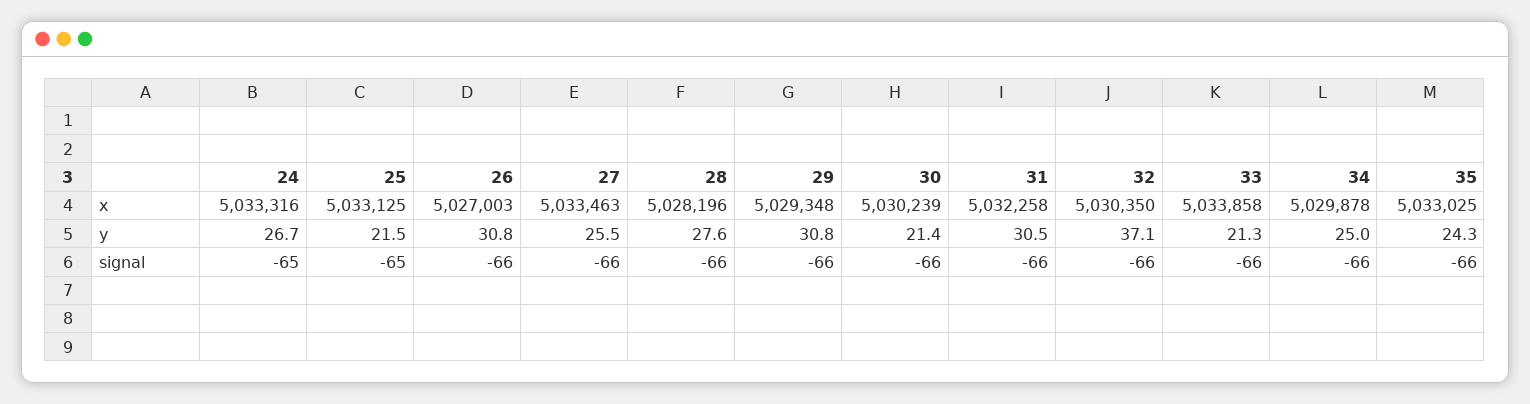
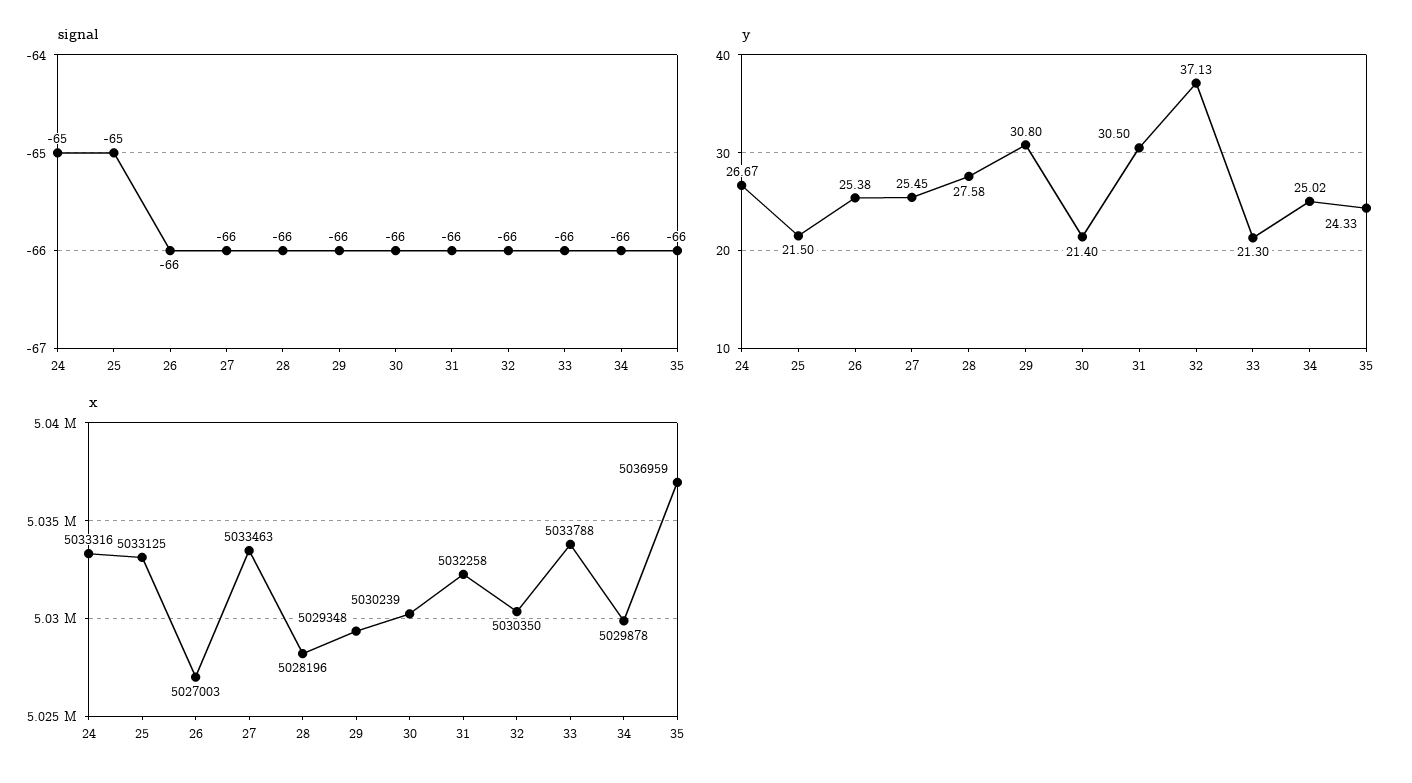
  {
    "x": {
      "24": 5033316,
      "25": 5033125,
      "26": 5027003,
      "27": 5033463,
      "28": 5028196,
      "29": 5029348,
      "30": 5030239,
      "31": 5032258,
      "32": 5030350,
-     "33": 5033858,
+     "33": 5033788,
      "34": 5029878,
-     "35": 5033025
+     "35": 5036959
    },
    "y": {
      "24": 26.67,
      "25": 21.5,
-     "26": 30.8,
+     "26": 25.38,
      "27": 25.45,
      "28": 27.58,
      "29": 30.8,
      "30": 21.4,
      "31": 30.5,
      "32": 37.13,
      "33": 21.3,
      "34": 25.02,
      "35": 24.33
    },
    "signal": {
      "24": -65,
      "25": -65,
      "26": -66,
      "27": -66,
      "28": -66,
      "29": -66,
      "30": -66,
      "31": -66,
      "32": -66,
      "33": -66,
      "34": -66,
      "35": -66
    }
  }

